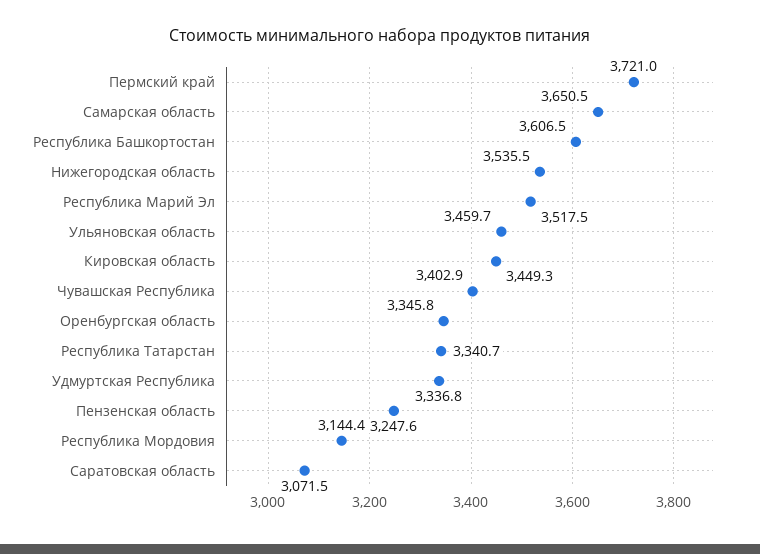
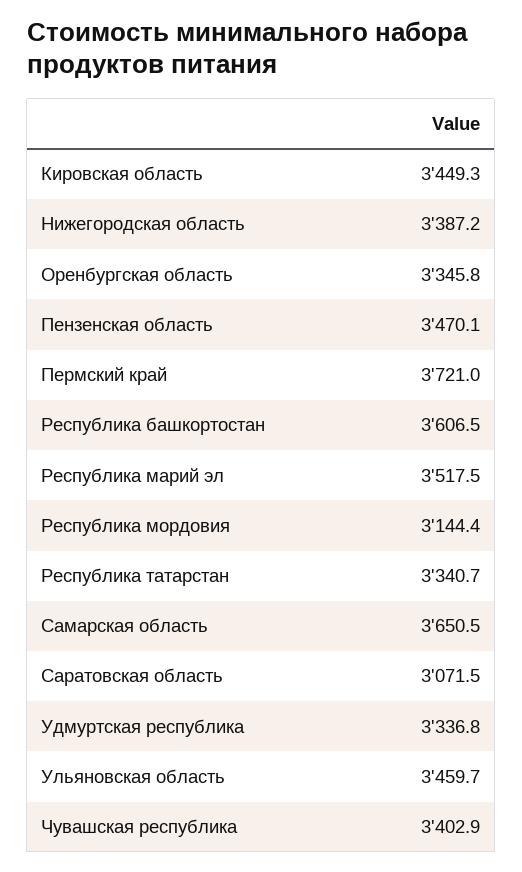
  {
    "Пермский край": 3721,
    "Самарская область": 3650.5,
    "Республика Башкортостан": 3606.5,
-   "Нижегородская область": 3535.5,
+   "Нижегородская область": 3387.2,
    "Республика Марий Эл": 3517.5,
    "Ульяновская область": 3459.7,
    "Кировская область": 3449.3,
    "Чувашская Республика": 3402.9,
    "Оренбургская область": 3345.8,
    "Республика Татарстан": 3340.7,
    "Удмуртская Республика": 3336.8,
-   "Пензенская область": 3247.6,
+   "Пензенская область": 3470.1,
    "Республика Мордовия": 3144.4,
    "Саратовская область": 3071.5
  }

